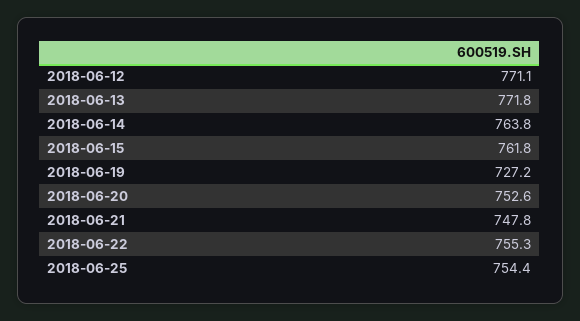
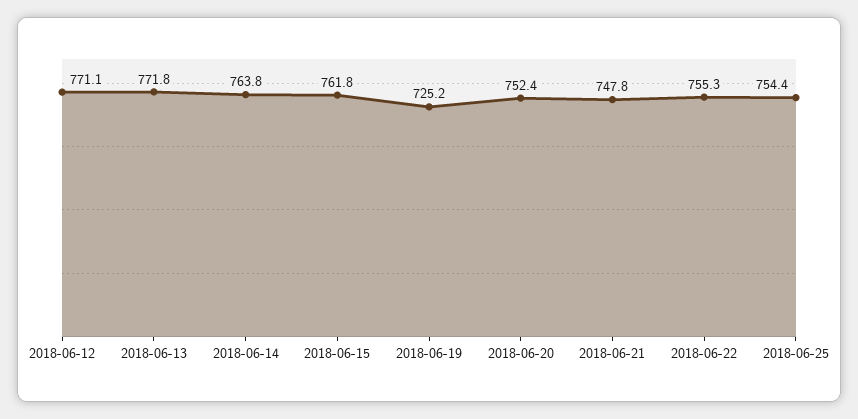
  {
    "2018-06-12": 771.1,
    "2018-06-13": 771.8,
    "2018-06-14": 763.8,
    "2018-06-15": 761.8,
-   "2018-06-19": 727.2,
+   "2018-06-19": 725.2,
-   "2018-06-20": 752.6,
+   "2018-06-20": 752.4,
    "2018-06-21": 747.8,
    "2018-06-22": 755.3,
    "2018-06-25": 754.4
  }

